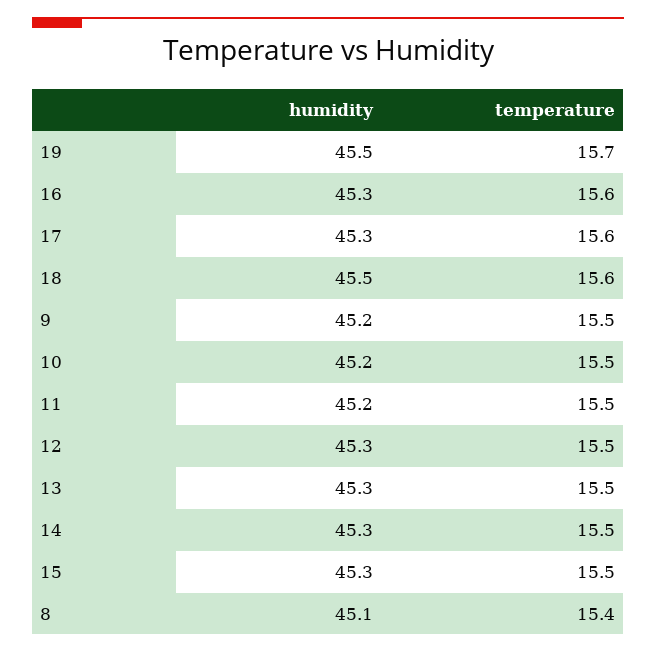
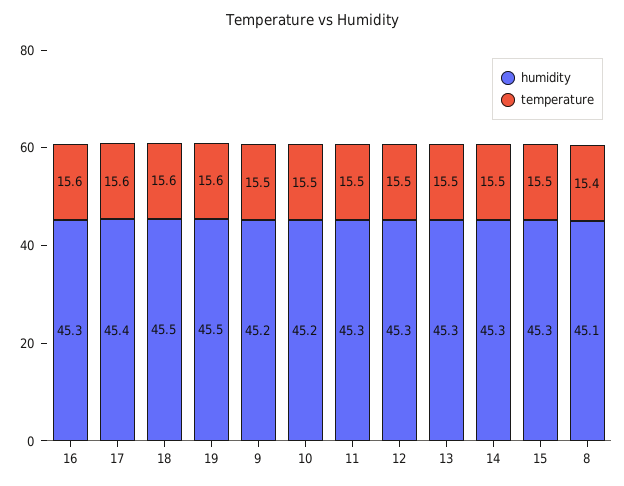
  {
    "humidity": {
      "19": 45.5,
      "16": 45.3,
-     "17": 45.3,
+     "17": 45.4,
      "18": 45.5,
      "9": 45.2,
      "10": 45.2,
-     "11": 45.2,
+     "11": 45.3,
      "12": 45.3,
      "13": 45.3,
      "14": 45.3,
      "15": 45.3,
      "8": 45.1
    },
    "temperature": {
-     "19": 15.7,
+     "19": 15.6,
      "16": 15.6,
      "17": 15.6,
      "18": 15.6,
      "9": 15.5,
      "10": 15.5,
      "11": 15.5,
      "12": 15.5,
      "13": 15.5,
      "14": 15.5,
      "15": 15.5,
      "8": 15.4
    }
  }

